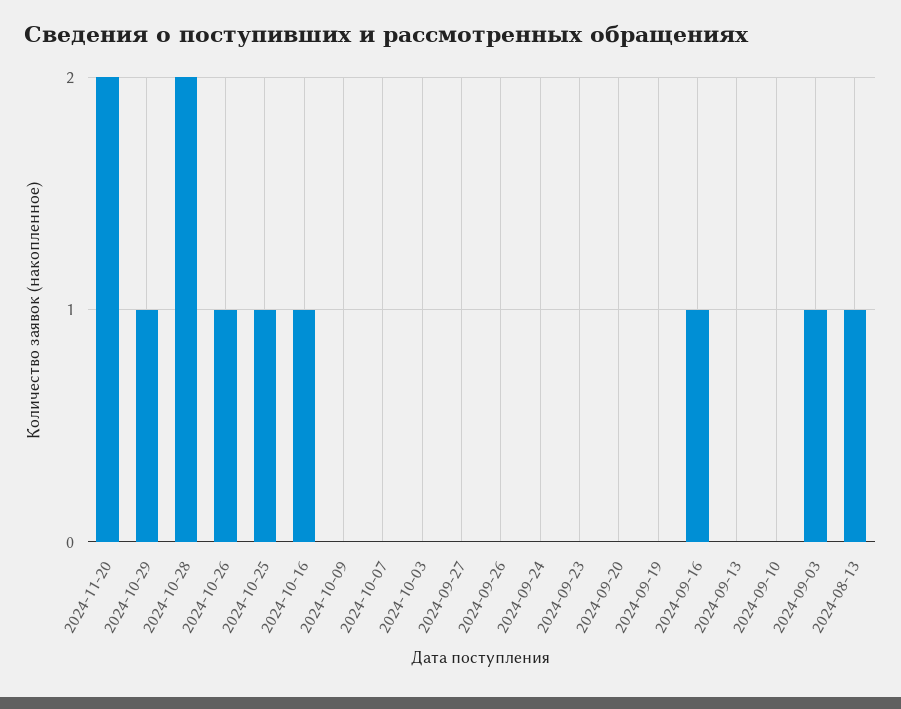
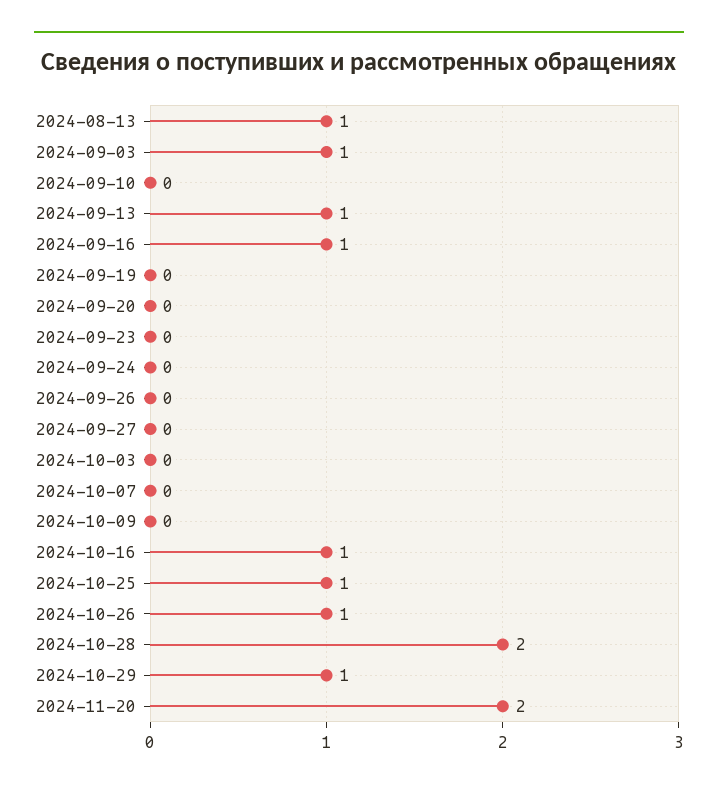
  {
    "2024-11-20": 2,
    "2024-10-29": 1,
    "2024-10-28": 2,
    "2024-10-26": 1,
    "2024-10-25": 1,
    "2024-10-16": 1,
    "2024-10-09": 0,
    "2024-10-07": 0,
    "2024-10-03": 0,
    "2024-09-27": 0,
    "2024-09-26": 0,
    "2024-09-24": 0,
    "2024-09-23": 0,
    "2024-09-20": 0,
    "2024-09-19": 0,
    "2024-09-16": 1,
-   "2024-09-13": 0,
+   "2024-09-13": 1,
    "2024-09-10": 0,
    "2024-09-03": 1,
    "2024-08-13": 1
  }

